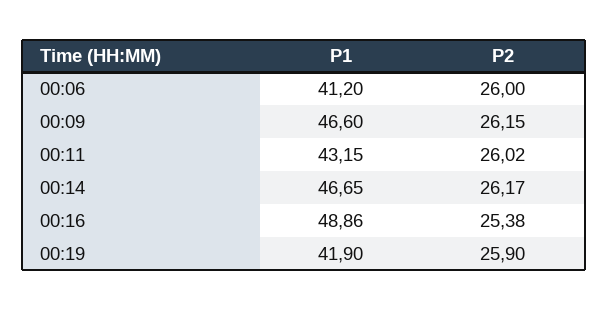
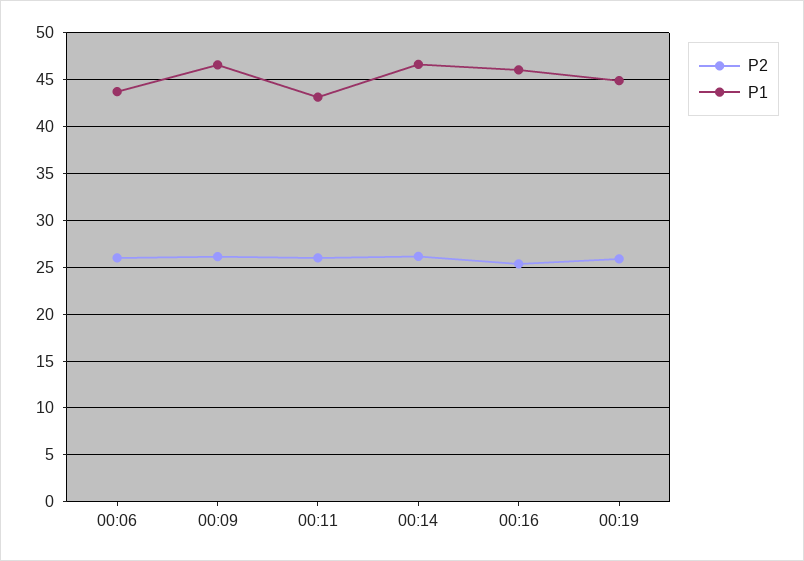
  {
    "P1": {
-     "00:06": 41.2,
+     "00:06": 44,
      "00:09": 46.6,
      "00:11": 43.15,
      "00:14": 46.65,
-     "00:16": 48.86,
+     "00:16": 46,
-     "00:19": 41.9
+     "00:19": 45
    },
    "P2": {
      "00:06": 26,
      "00:09": 26.15,
      "00:11": 26.02,
      "00:14": 26.17,
      "00:16": 25.38,
      "00:19": 25.9
    }
  }

